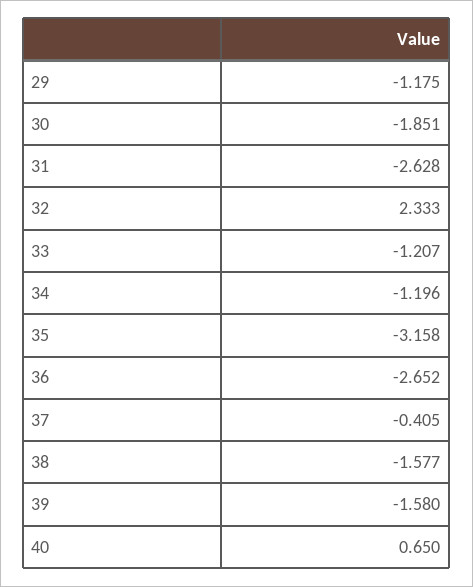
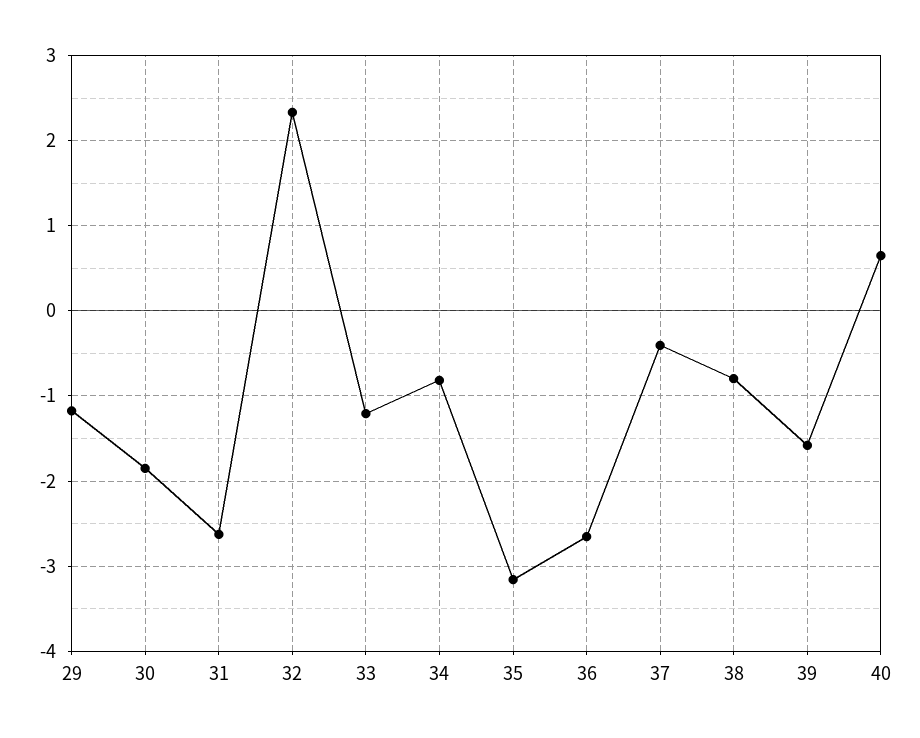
  {
    "29": -1.175,
    "30": -1.851,
    "31": -2.628,
    "32": 2.333,
    "33": -1.207,
-   "34": -1.196,
+   "34": -0.8,
    "35": -3.158,
    "36": -2.652,
    "37": -0.405,
-   "38": -1.577,
+   "38": -0.8,
    "39": -1.58,
    "40": 0.65
  }

